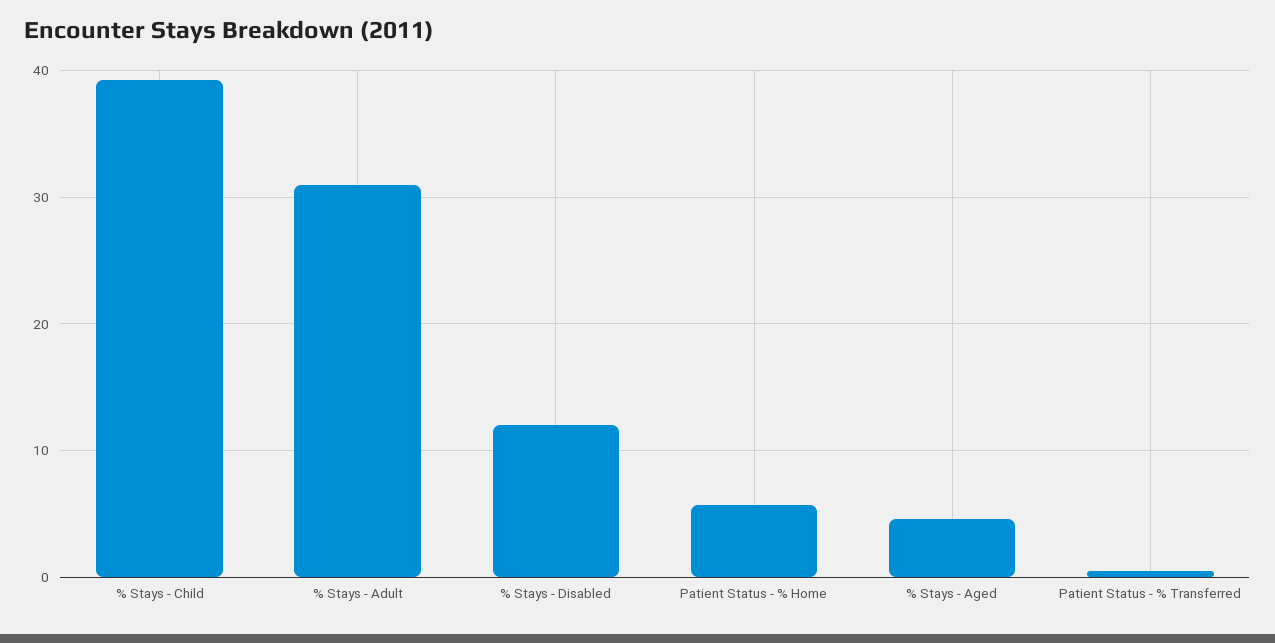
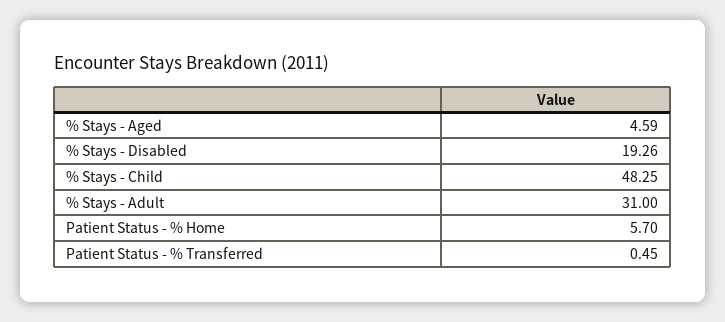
  {
-   "% Stays - Child": 39,
+   "% Stays - Child": 48.25,
    "% Stays - Adult": 31,
-   "% Stays - Disabled": 12,
+   "% Stays - Disabled": 19.26,
    "Patient Status - % Home": 5.7,
    "% Stays - Aged": 4.59,
    "Patient Status - % Transferred": 0.45
  }

